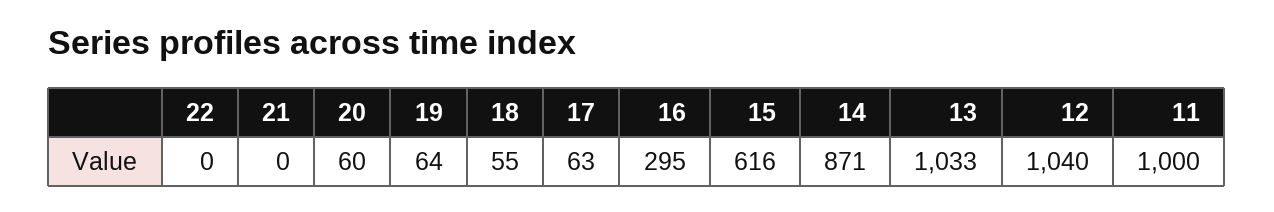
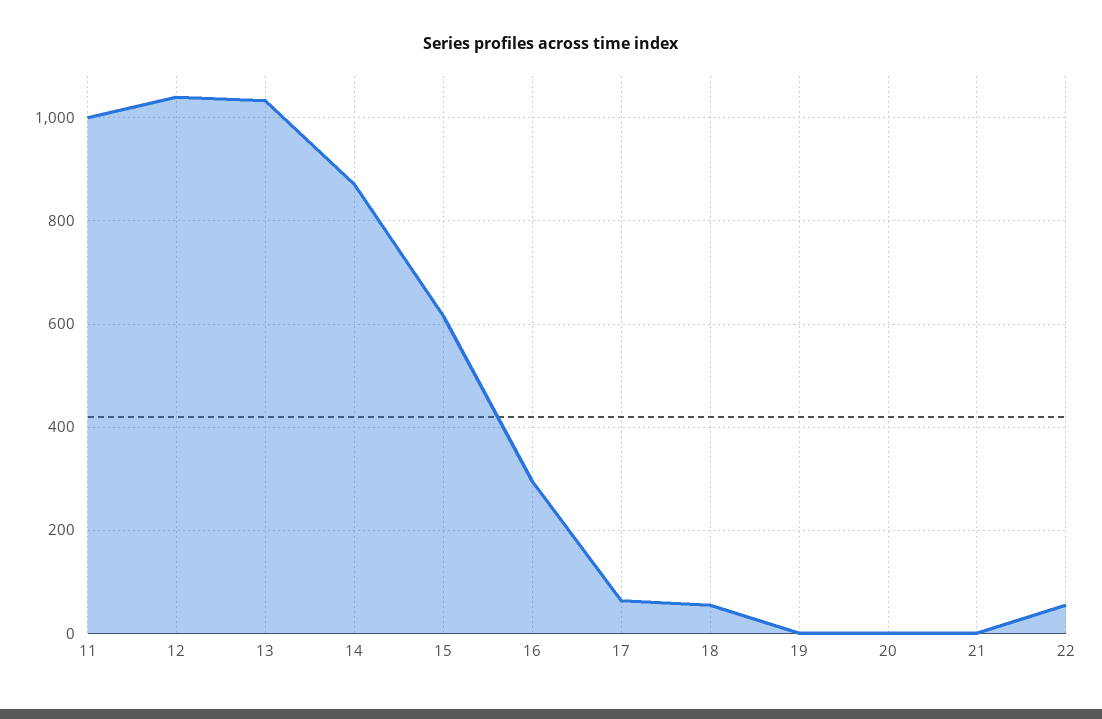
  {
-   "22": 0,
+   "22": 60,
    "21": 0,
-   "20": 60,
+   "20": 0,
-   "19": 64,
+   "19": 0,
    "18": 55,
    "17": 63,
    "16": 295,
    "15": 616,
    "14": 871,
    "13": 1033,
    "12": 1040,
    "11": 1000
  }

